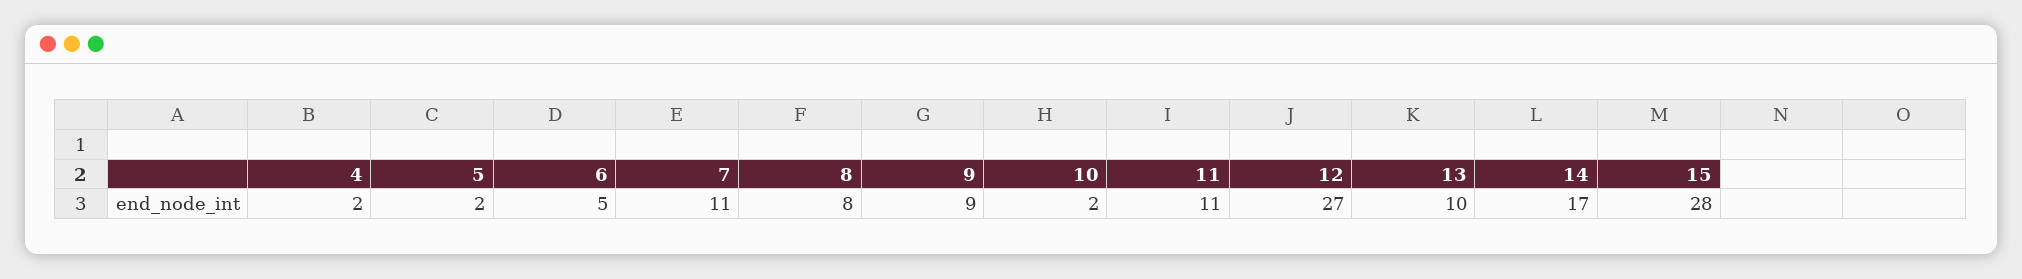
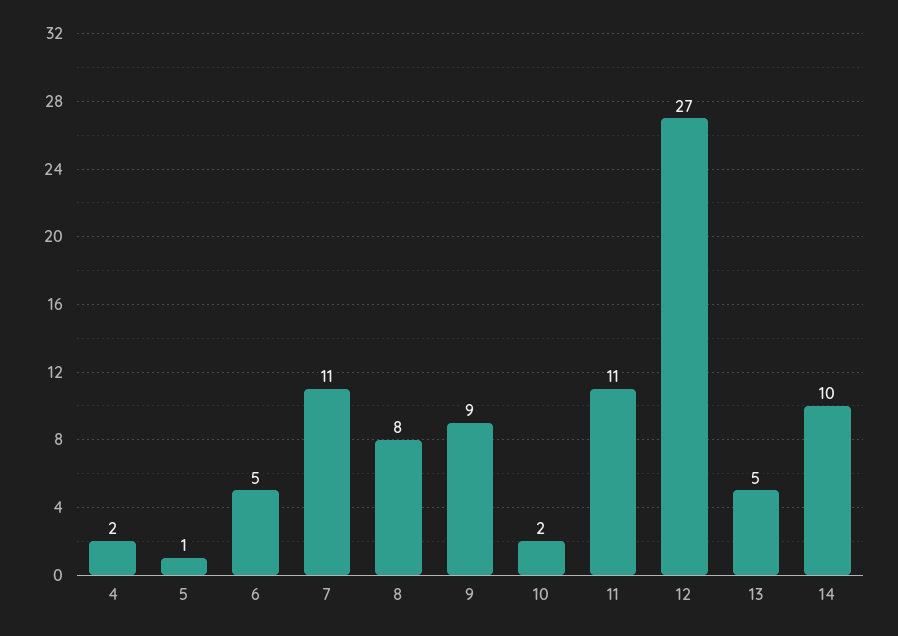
  {
    "4": 2,
-   "5": 2,
+   "5": 1,
    "6": 5,
    "7": 11,
    "8": 8,
    "9": 9,
    "10": 2,
    "11": 11,
    "12": 27,
-   "13": 10,
+   "13": 5,
-   "14": 17,
+   "14": 10
-   "15": 28
  }

